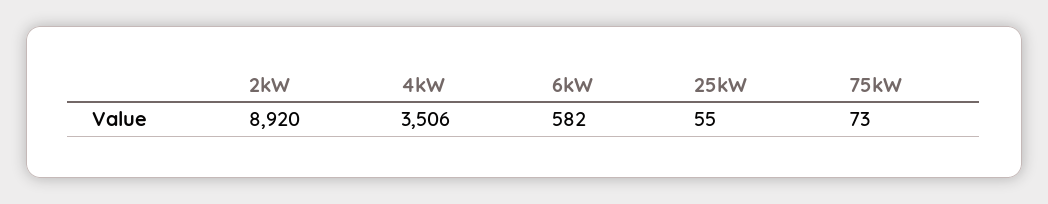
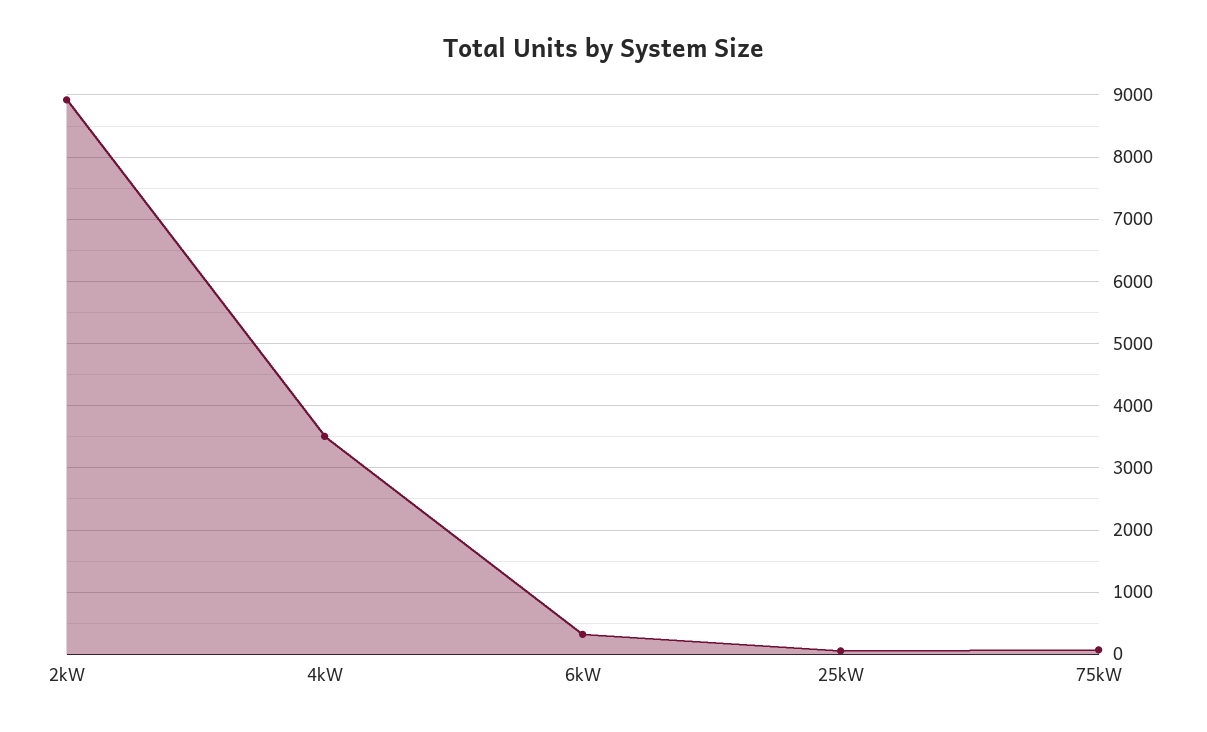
  {
    "2kW": 8920,
    "4kW": 3506,
-   "6kW": 582,
+   "6kW": 300,
    "25kW": 55,
    "75kW": 73
  }

